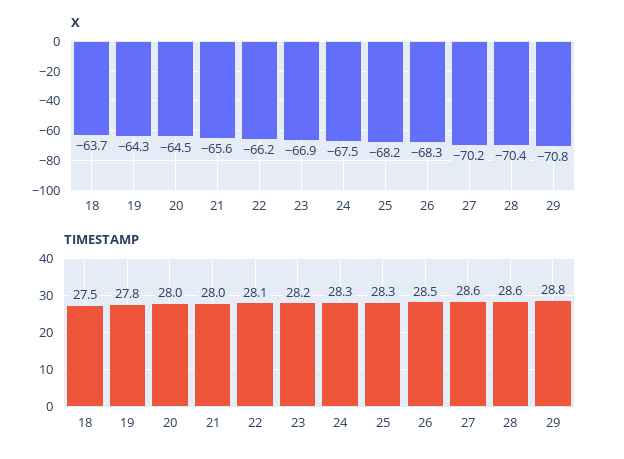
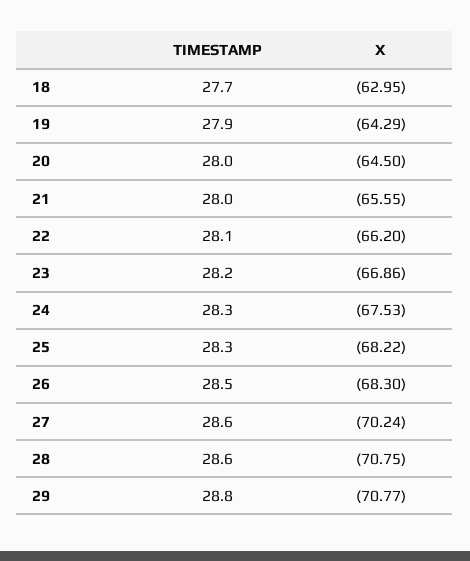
  {
    "X": {
-     "18": -63.7,
+     "18": -62.95,
      "19": -64.29,
      "20": -64.5,
      "21": -65.55,
      "22": -66.2,
      "23": -66.86,
      "24": -67.53,
      "25": -68.22,
      "26": -68.3,
      "27": -70.24,
-     "28": -70.4,
+     "28": -70.75,
      "29": -70.77
    },
    "TIMESTAMP": {
-     "18": 27.5,
+     "18": 27.7,
-     "19": 27.8,
+     "19": 27.9,
      "20": 28,
      "21": 28,
      "22": 28.1,
      "23": 28.2,
      "24": 28.3,
      "25": 28.3,
      "26": 28.5,
      "27": 28.6,
      "28": 28.6,
      "29": 28.8
    }
  }

